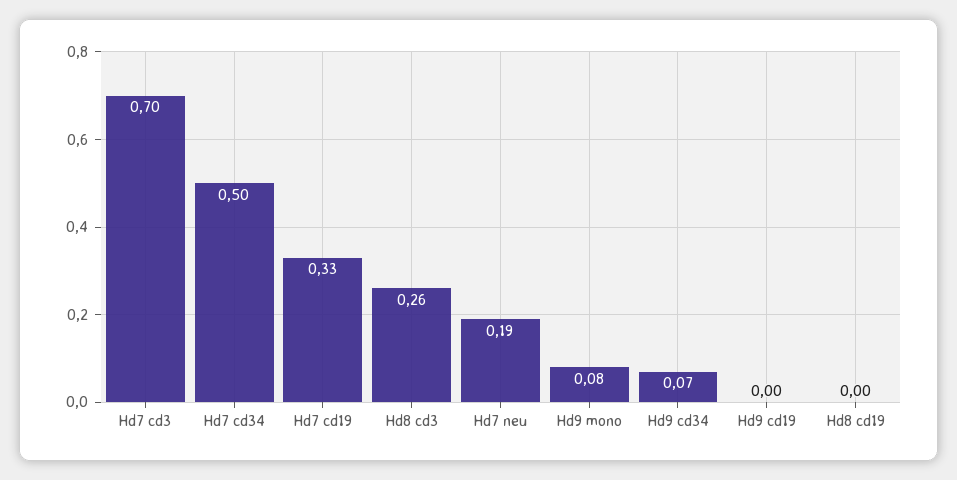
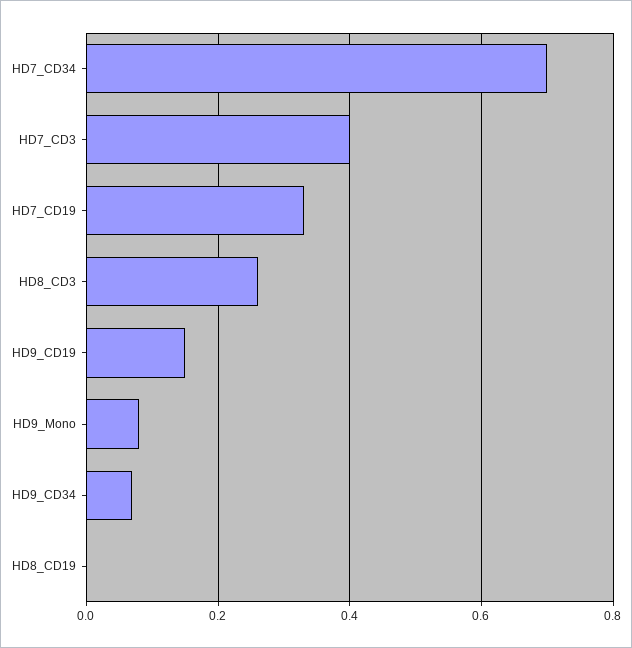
  {
-   "Hd7 cd3": 0.7,
+   "Hd7 cd3": 0.4,
-   "Hd7 cd34": 0.5,
+   "Hd7 cd34": 0.7,
    "Hd7 cd19": 0.33,
    "Hd8 cd3": 0.26,
-   "Hd7 neu": 0.19,
    "Hd9 mono": 0.08,
    "Hd9 cd34": 0.07,
-   "Hd9 cd19": 0,
+   "Hd9 cd19": 0.15,
    "Hd8 cd19": 0
  }

